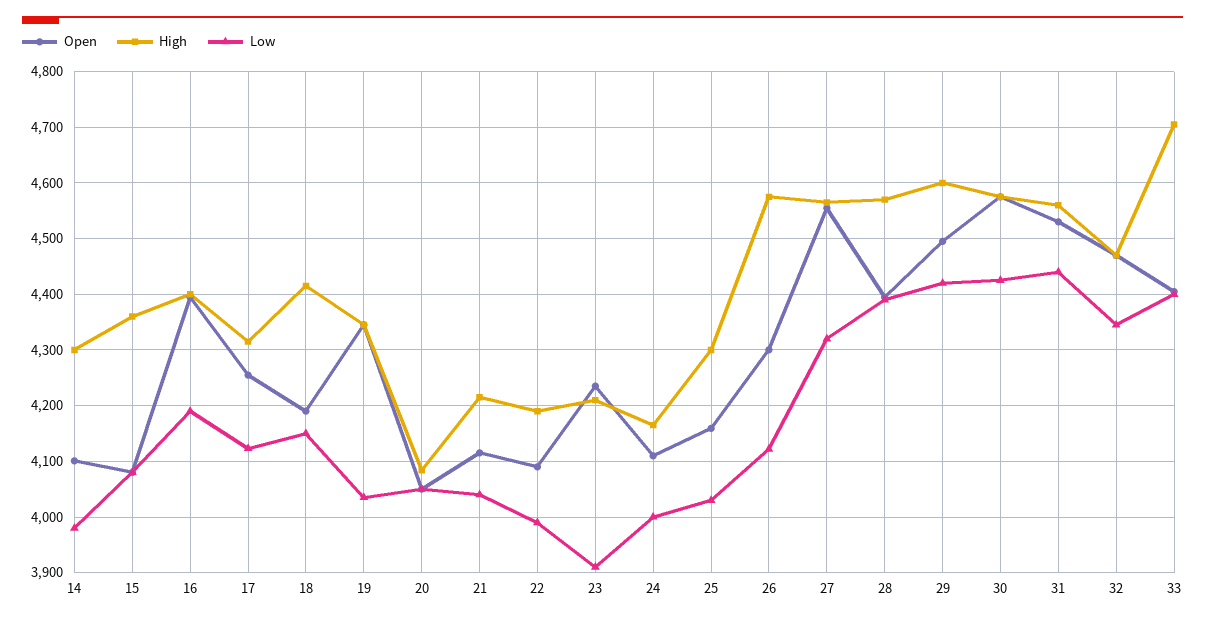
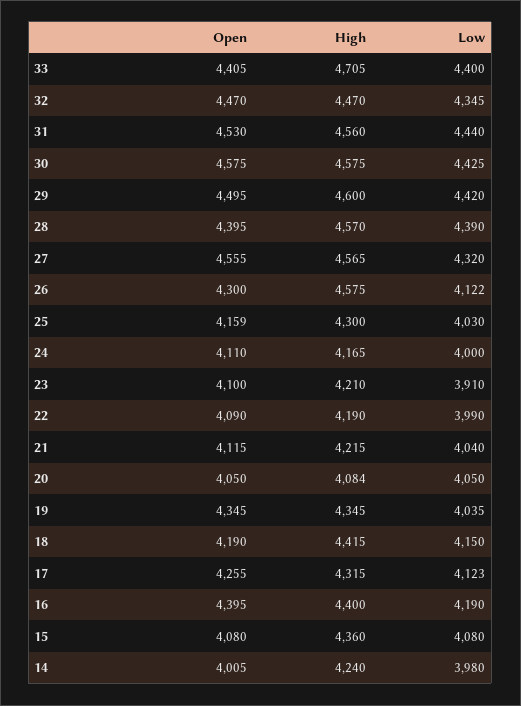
  {
    "Open": {
-     "14": 4100,
+     "14": 4005,
      "15": 4080,
      "16": 4395,
      "17": 4255,
      "18": 4190,
      "19": 4345,
      "20": 4050,
      "21": 4115,
      "22": 4090,
-     "23": 4240,
+     "23": 4100,
      "24": 4110,
      "25": 4159,
      "26": 4300,
      "27": 4555,
      "28": 4395,
      "29": 4495,
      "30": 4575,
      "31": 4530,
      "32": 4470,
      "33": 4405
    },
    "High": {
-     "14": 4300,
+     "14": 4240,
      "15": 4360,
      "16": 4400,
      "17": 4315,
      "18": 4415,
      "19": 4345,
      "20": 4084,
      "21": 4215,
      "22": 4190,
      "23": 4210,
      "24": 4165,
      "25": 4300,
      "26": 4575,
      "27": 4565,
      "28": 4570,
      "29": 4600,
      "30": 4575,
      "31": 4560,
      "32": 4470,
      "33": 4705
    },
    "Low": {
      "14": 3980,
      "15": 4080,
      "16": 4190,
      "17": 4123,
      "18": 4150,
      "19": 4035,
      "20": 4050,
      "21": 4040,
      "22": 3990,
      "23": 3910,
      "24": 4000,
      "25": 4030,
      "26": 4122,
      "27": 4320,
      "28": 4390,
      "29": 4420,
      "30": 4425,
      "31": 4440,
      "32": 4345,
      "33": 4400
    }
  }

